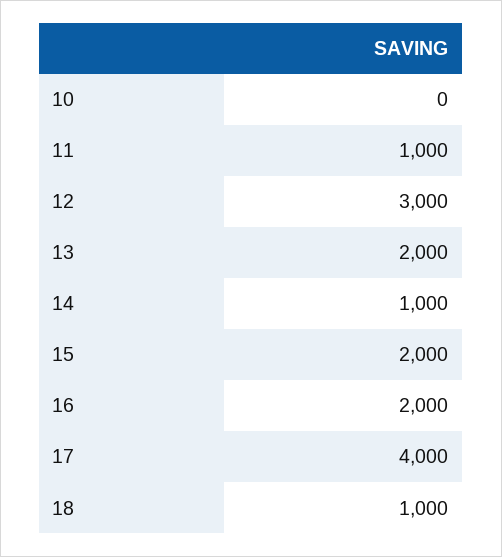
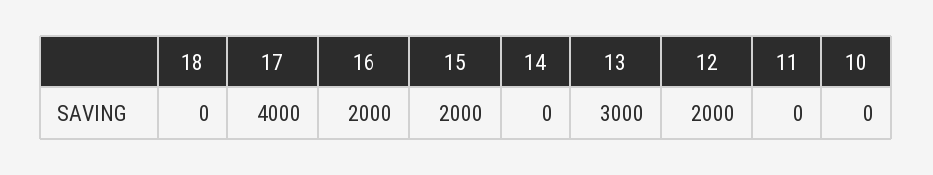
  {
    "10": 0,
-   "11": 1000,
+   "11": 0,
-   "12": 3000,
+   "12": 2000,
-   "13": 2000,
+   "13": 3000,
-   "14": 1000,
+   "14": 0,
    "15": 2000,
    "16": 2000,
    "17": 4000,
-   "18": 1000
+   "18": 0
  }

